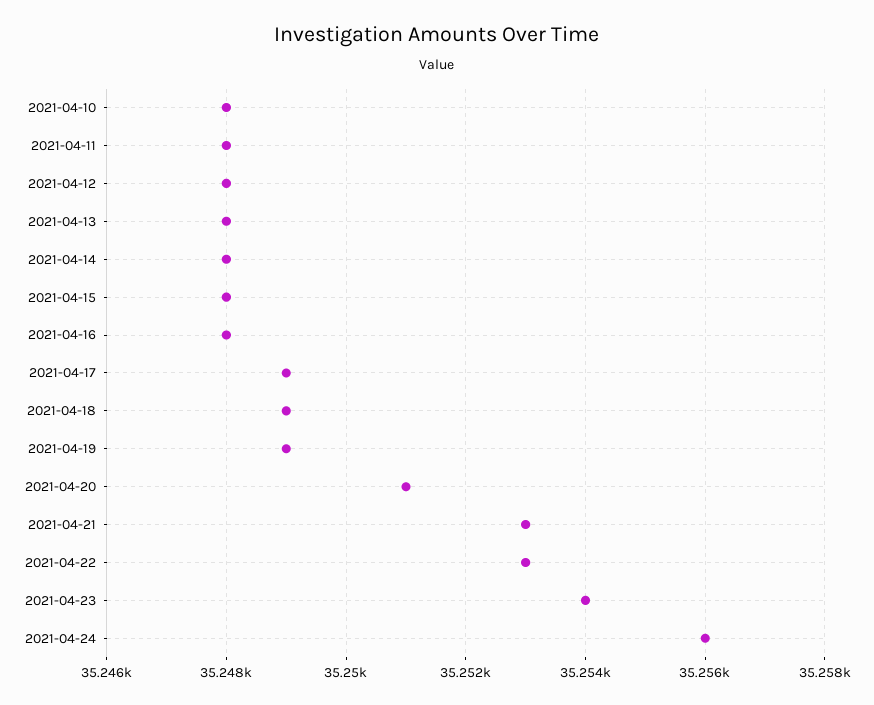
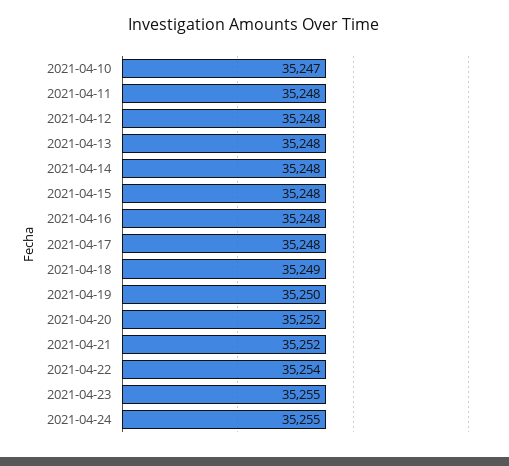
  {
-   "2021-04-10": 35248,
+   "2021-04-10": 35247,
    "2021-04-11": 35248,
    "2021-04-12": 35248,
    "2021-04-13": 35248,
    "2021-04-14": 35248,
    "2021-04-15": 35248,
    "2021-04-16": 35248,
-   "2021-04-17": 35249,
+   "2021-04-17": 35248,
    "2021-04-18": 35249,
-   "2021-04-19": 35249,
+   "2021-04-19": 35250,
-   "2021-04-20": 35251,
+   "2021-04-20": 35252,
-   "2021-04-21": 35253,
+   "2021-04-21": 35252,
-   "2021-04-22": 35253,
+   "2021-04-22": 35254,
-   "2021-04-23": 35254,
+   "2021-04-23": 35255,
-   "2021-04-24": 35256
+   "2021-04-24": 35255
  }

